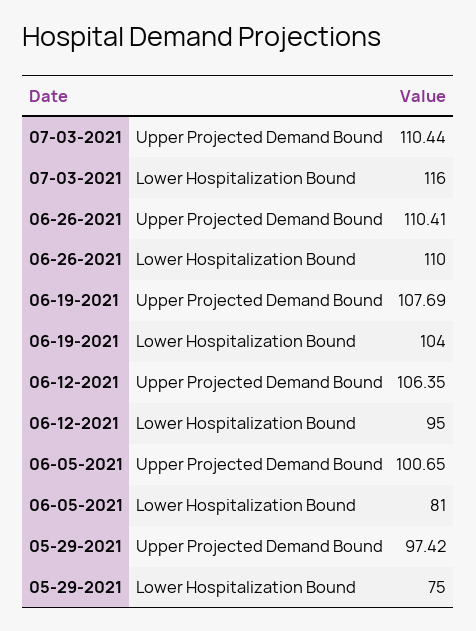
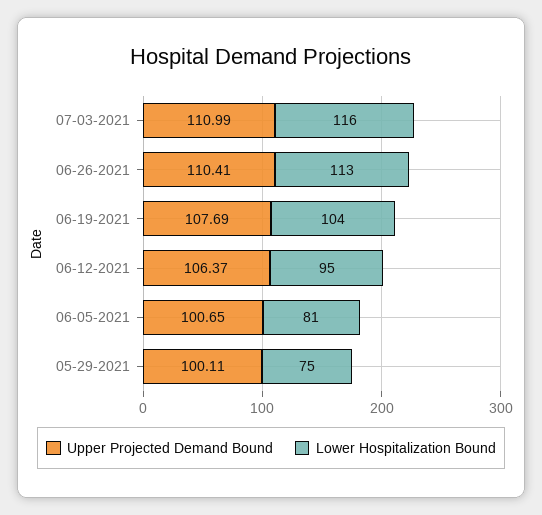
  {
    "Upper Projected Demand Bound": {
-     "07-03-2021": 110.44,
+     "07-03-2021": 110.99,
      "06-26-2021": 110.41,
      "06-19-2021": 107.69,
-     "06-12-2021": 106.35,
+     "06-12-2021": 106.37,
      "06-05-2021": 100.65,
-     "05-29-2021": 97.42
+     "05-29-2021": 100.11
    },
    "Lower Hospitalization Bound": {
      "07-03-2021": 116,
-     "06-26-2021": 110,
+     "06-26-2021": 113,
      "06-19-2021": 104,
      "06-12-2021": 95,
      "06-05-2021": 81,
      "05-29-2021": 75
    }
  }

